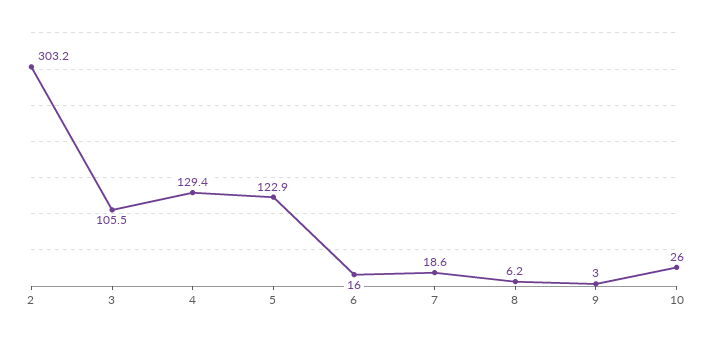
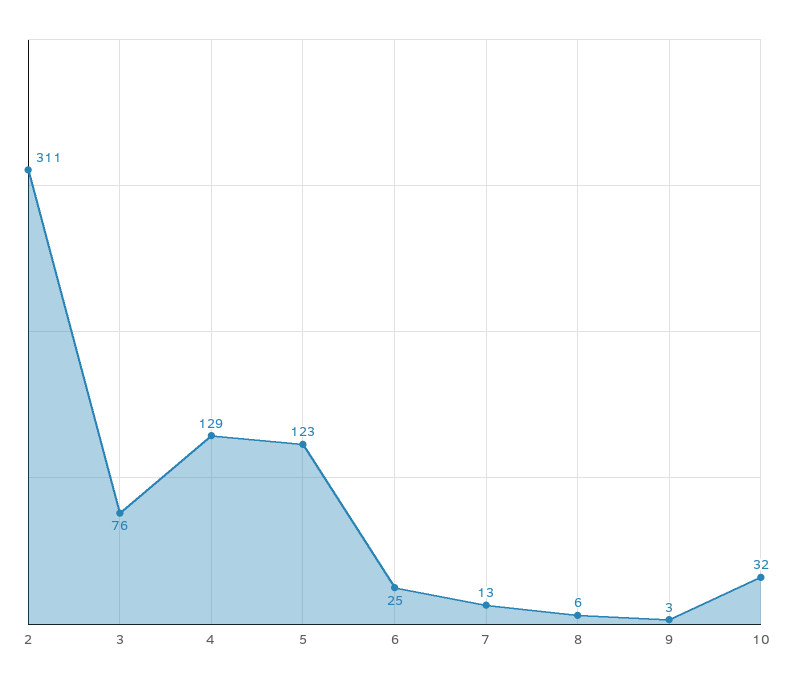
  {
-   "2": 303.2,
+   "2": 311,
-   "3": 105.5,
+   "3": 76,
    "4": 129.4,
    "5": 122.9,
-   "6": 16,
+   "6": 25,
-   "7": 18.6,
+   "7": 13,
    "8": 6.2,
    "9": 3,
-   "10": 26
+   "10": 32
  }

